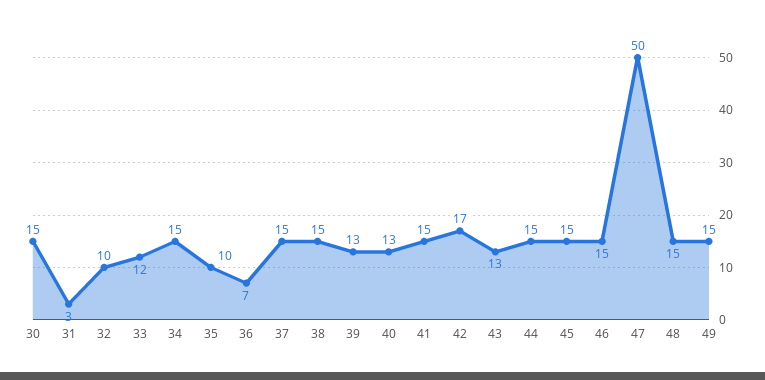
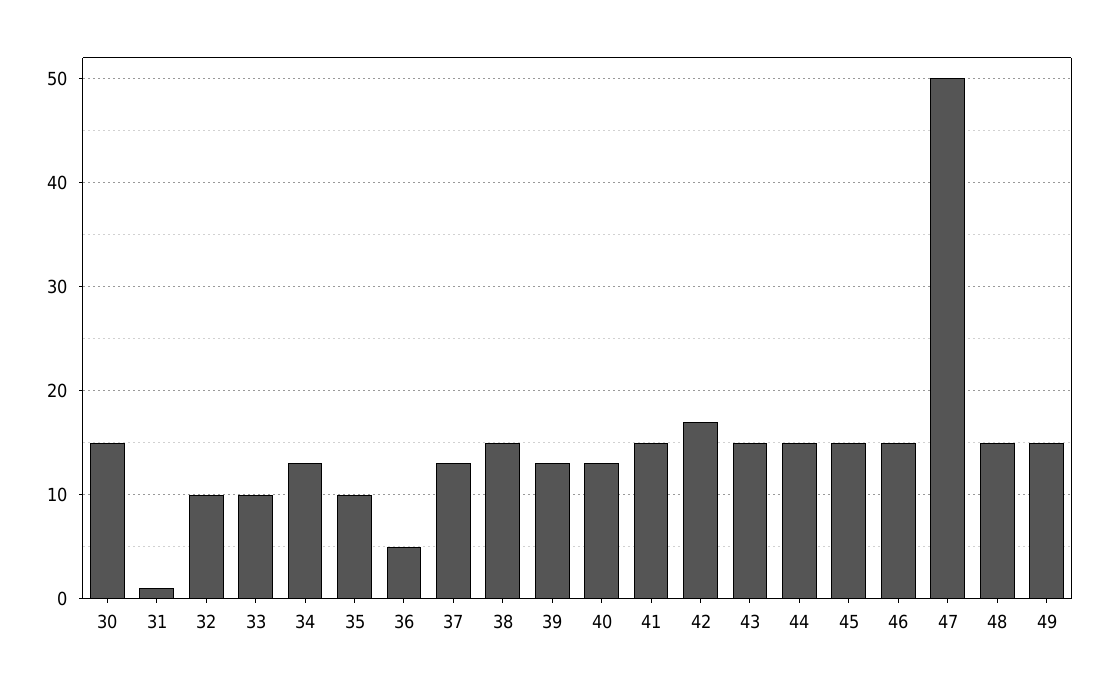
  {
    "30": 15,
-   "31": 3,
+   "31": 1,
    "32": 10,
-   "33": 12,
+   "33": 10,
-   "34": 15,
+   "34": 13,
    "35": 10,
-   "36": 7,
+   "36": 5,
-   "37": 15,
+   "37": 13,
    "38": 15,
    "39": 13,
    "40": 13,
    "41": 15,
    "42": 17,
-   "43": 13,
+   "43": 15,
    "44": 15,
    "45": 15,
    "46": 15,
    "47": 50,
    "48": 15,
    "49": 15
  }

